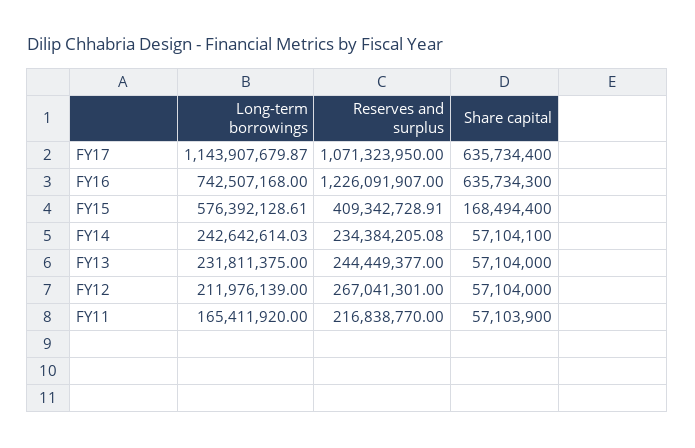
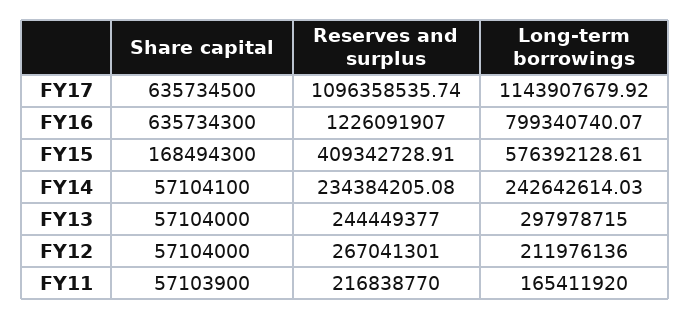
  {
    "Long-term borrowings": {
-     "FY17": 1143907679.87,
+     "FY17": 1143907679.92,
-     "FY16": 742507168,
+     "FY16": 799340740.07,
      "FY15": 576392128.61,
      "FY14": 242642614.03,
-     "FY13": 231811375,
+     "FY13": 297978715,
-     "FY12": 211976139,
+     "FY12": 211976136,
      "FY11": 165411920
    },
    "Reserves and surplus": {
-     "FY17": 1071323950,
+     "FY17": 1096358535.74,
      "FY16": 1226091907,
      "FY15": 409342728.91,
      "FY14": 234384205.08,
      "FY13": 244449377,
      "FY12": 267041301,
      "FY11": 216838770
    },
    "Share capital": {
-     "FY17": 635734400,
+     "FY17": 635734500,
      "FY16": 635734300,
-     "FY15": 168494400,
+     "FY15": 168494300,
      "FY14": 57104100,
      "FY13": 57104000,
      "FY12": 57104000,
      "FY11": 57103900
    }
  }

